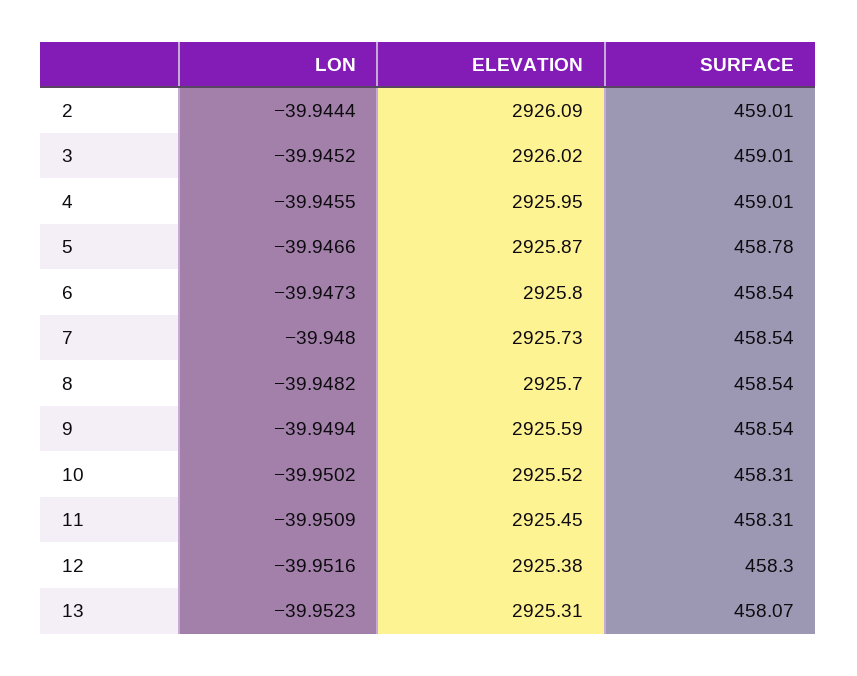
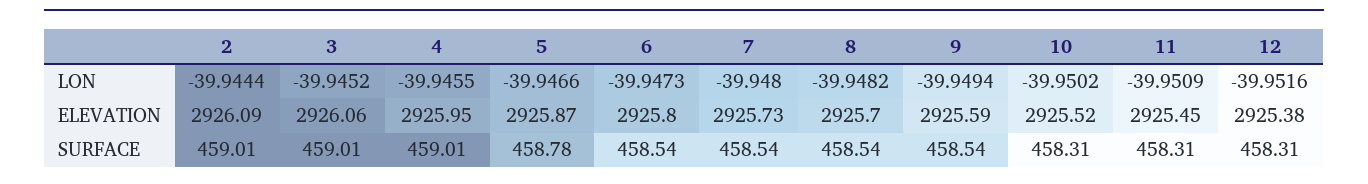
  {
    "LON": {
      "2": -39.9444,
      "3": -39.9452,
      "4": -39.9455,
      "5": -39.9466,
      "6": -39.9473,
      "7": -39.948,
      "8": -39.9482,
      "9": -39.9494,
      "10": -39.9502,
      "11": -39.9509,
-     "12": -39.9516,
+     "12": -39.9516
-     "13": -39.9523
    },
    "ELEVATION": {
      "2": 2926.09,
-     "3": 2926.02,
+     "3": 2926.06,
      "4": 2925.95,
      "5": 2925.87,
      "6": 2925.8,
      "7": 2925.73,
      "8": 2925.7,
      "9": 2925.59,
      "10": 2925.52,
      "11": 2925.45,
-     "12": 2925.38,
+     "12": 2925.38
-     "13": 2925.31
    },
    "SURFACE": {
      "2": 459.01,
      "3": 459.01,
      "4": 459.01,
      "5": 458.78,
      "6": 458.54,
      "7": 458.54,
      "8": 458.54,
      "9": 458.54,
      "10": 458.31,
      "11": 458.31,
-     "12": 458.3,
+     "12": 458.31
-     "13": 458.07
    }
  }

